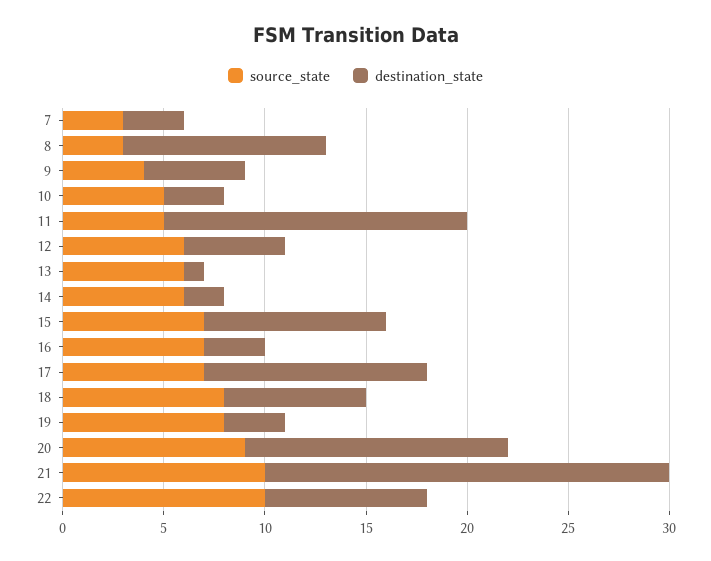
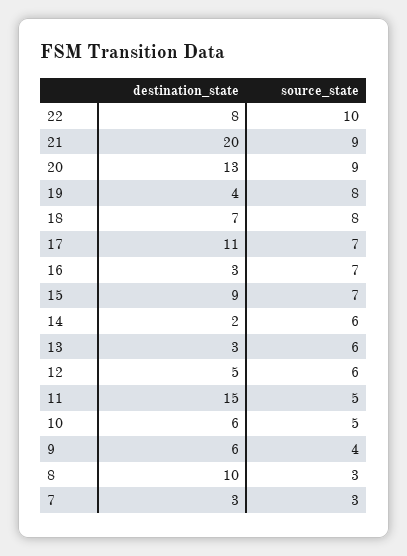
  {
    "source_state": {
      "7": 3,
      "8": 3,
      "9": 4,
      "10": 5,
      "11": 5,
      "12": 6,
      "13": 6,
      "14": 6,
      "15": 7,
      "16": 7,
      "17": 7,
      "18": 8,
      "19": 8,
      "20": 9,
-     "21": 10,
+     "21": 9,
      "22": 10
    },
    "destination_state": {
      "7": 3,
      "8": 10,
-     "9": 5,
+     "9": 6,
-     "10": 3,
+     "10": 6,
      "11": 15,
      "12": 5,
-     "13": 1,
+     "13": 3,
      "14": 2,
      "15": 9,
      "16": 3,
      "17": 11,
      "18": 7,
-     "19": 3,
+     "19": 4,
      "20": 13,
      "21": 20,
      "22": 8
    }
  }

